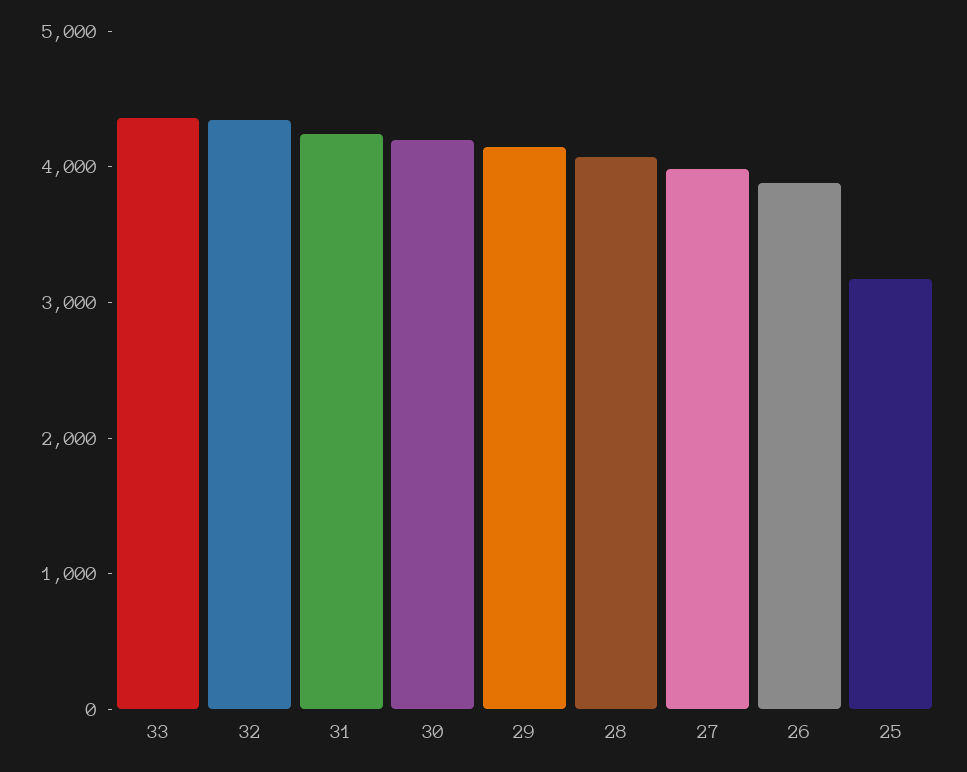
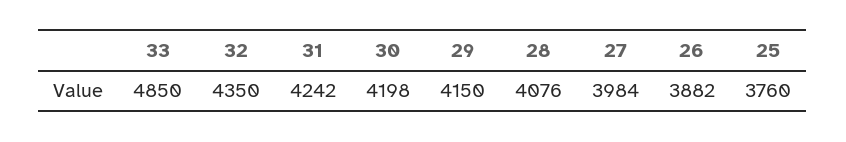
  {
-   "33": 4400,
+   "33": 4850,
    "32": 4350,
    "31": 4242,
    "30": 4198,
    "29": 4150,
    "28": 4076,
    "27": 3984,
    "26": 3882,
-   "25": 3200
+   "25": 3760
  }

